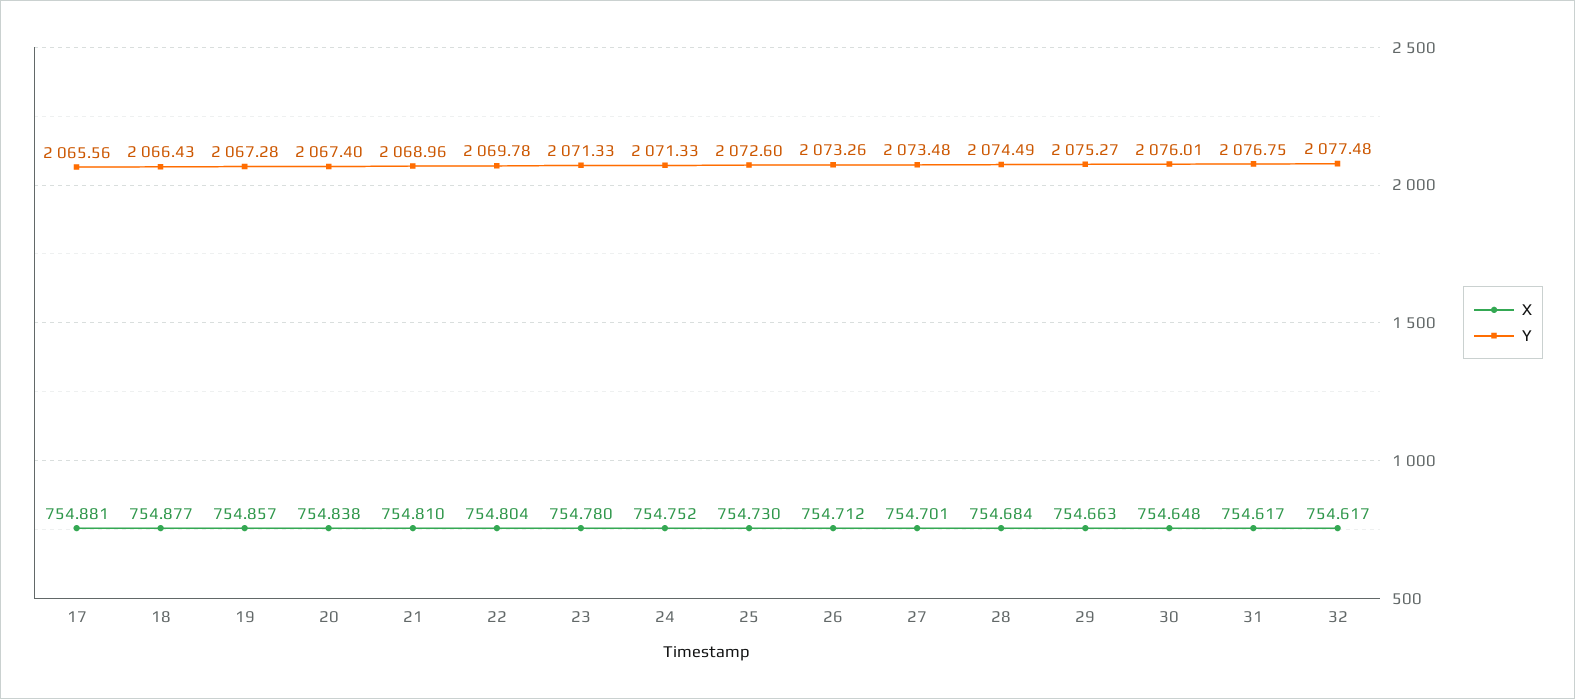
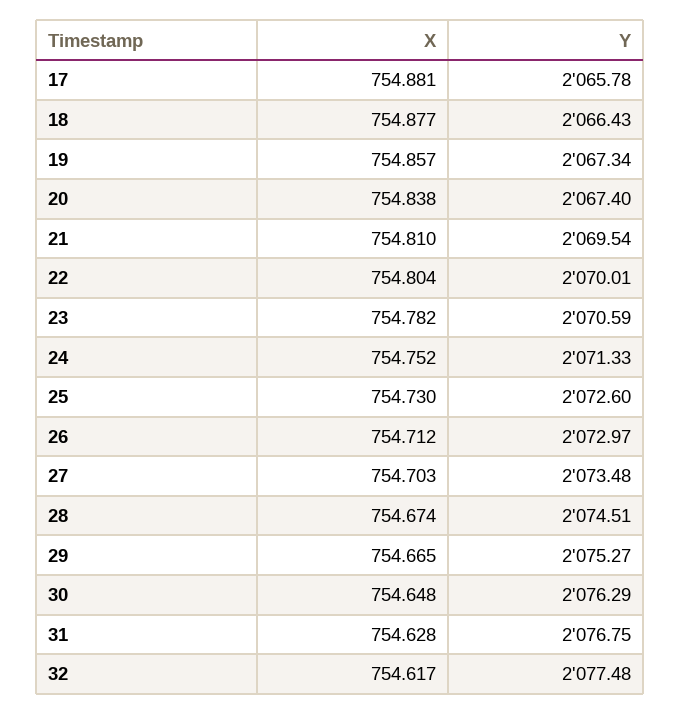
  {
    "X": {
      "17": 754.881,
      "18": 754.877,
      "19": 754.857,
      "20": 754.838,
      "21": 754.81,
      "22": 754.804,
-     "23": 754.78,
+     "23": 754.782,
      "24": 754.752,
      "25": 754.73,
      "26": 754.712,
-     "27": 754.701,
+     "27": 754.703,
-     "28": 754.684,
+     "28": 754.674,
-     "29": 754.663,
+     "29": 754.665,
      "30": 754.648,
-     "31": 754.617,
+     "31": 754.628,
      "32": 754.617
    },
    "Y": {
-     "17": 2065.56,
+     "17": 2065.78,
      "18": 2066.43,
-     "19": 2067.28,
+     "19": 2067.34,
      "20": 2067.4,
-     "21": 2068.96,
+     "21": 2069.54,
-     "22": 2069.78,
+     "22": 2070.01,
-     "23": 2071.33,
+     "23": 2070.59,
      "24": 2071.33,
      "25": 2072.6,
-     "26": 2073.26,
+     "26": 2072.97,
      "27": 2073.48,
-     "28": 2074.49,
+     "28": 2074.51,
      "29": 2075.27,
-     "30": 2076.01,
+     "30": 2076.29,
      "31": 2076.75,
      "32": 2077.48
    }
  }

